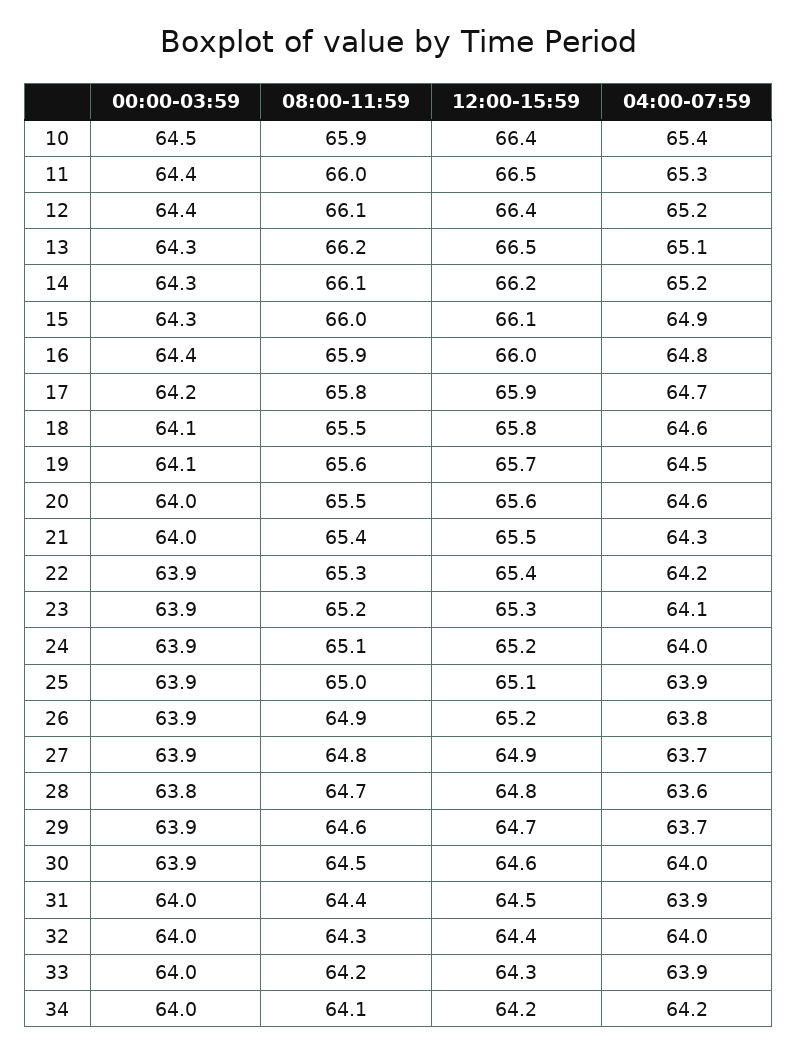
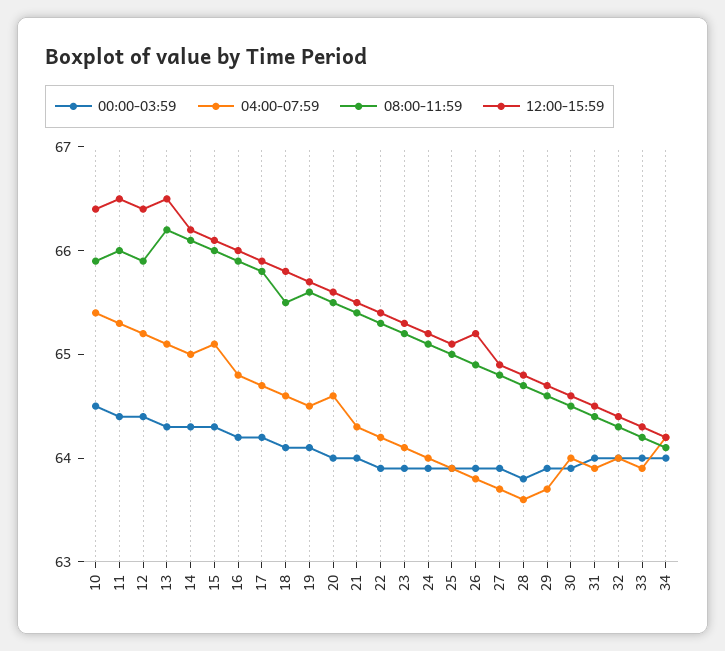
  {
    "00:00-03:59": {
      "10": 64.5,
      "11": 64.4,
      "12": 64.4,
      "13": 64.3,
      "14": 64.3,
      "15": 64.3,
-     "16": 64.4,
+     "16": 64.2,
      "17": 64.2,
      "18": 64.1,
      "19": 64.1,
      "20": 64,
      "21": 64,
      "22": 63.9,
      "23": 63.9,
      "24": 63.9,
      "25": 63.9,
      "26": 63.9,
      "27": 63.9,
      "28": 63.8,
      "29": 63.9,
      "30": 63.9,
      "31": 64,
      "32": 64,
      "33": 64,
      "34": 64
    },
    "08:00-11:59": {
      "10": 65.9,
      "11": 66,
-     "12": 66.1,
+     "12": 65.9,
      "13": 66.2,
      "14": 66.1,
      "15": 66,
      "16": 65.9,
      "17": 65.8,
      "18": 65.5,
      "19": 65.6,
      "20": 65.5,
      "21": 65.4,
      "22": 65.3,
      "23": 65.2,
      "24": 65.1,
      "25": 65,
      "26": 64.9,
      "27": 64.8,
      "28": 64.7,
      "29": 64.6,
      "30": 64.5,
      "31": 64.4,
      "32": 64.3,
      "33": 64.2,
      "34": 64.1
    },
    "12:00-15:59": {
      "10": 66.4,
      "11": 66.5,
      "12": 66.4,
      "13": 66.5,
      "14": 66.2,
      "15": 66.1,
      "16": 66,
      "17": 65.9,
      "18": 65.8,
      "19": 65.7,
      "20": 65.6,
      "21": 65.5,
      "22": 65.4,
      "23": 65.3,
      "24": 65.2,
      "25": 65.1,
      "26": 65.2,
      "27": 64.9,
      "28": 64.8,
      "29": 64.7,
      "30": 64.6,
      "31": 64.5,
      "32": 64.4,
      "33": 64.3,
      "34": 64.2
    },
    "04:00-07:59": {
      "10": 65.4,
      "11": 65.3,
      "12": 65.2,
      "13": 65.1,
-     "14": 65.2,
+     "14": 65,
-     "15": 64.9,
+     "15": 65.1,
      "16": 64.8,
      "17": 64.7,
      "18": 64.6,
      "19": 64.5,
      "20": 64.6,
      "21": 64.3,
      "22": 64.2,
      "23": 64.1,
      "24": 64,
      "25": 63.9,
      "26": 63.8,
      "27": 63.7,
      "28": 63.6,
      "29": 63.7,
      "30": 64,
      "31": 63.9,
      "32": 64,
      "33": 63.9,
      "34": 64.2
    }
  }

